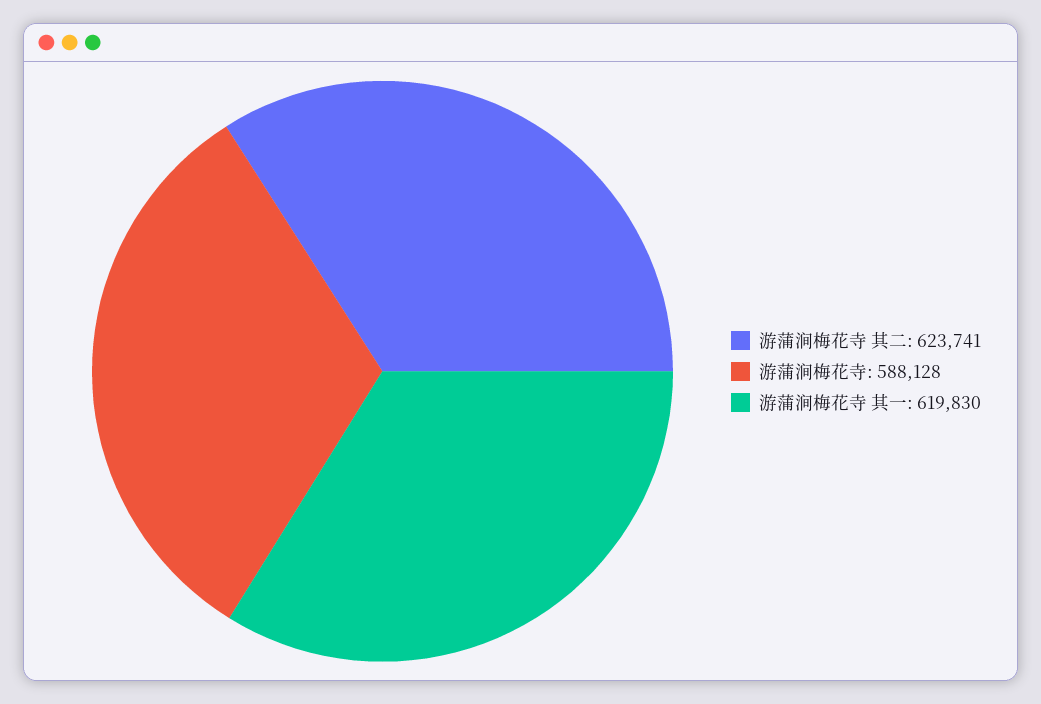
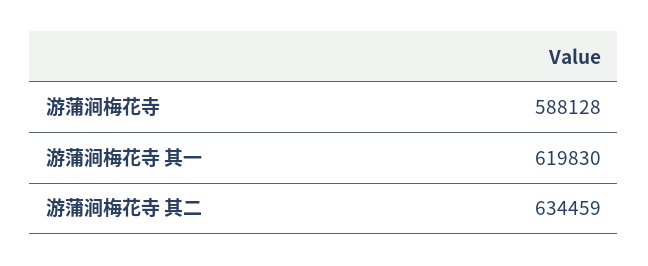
  {
-   "游蒲涧梅花寺 其二": 623741,
+   "游蒲涧梅花寺 其二": 634459,
    "游蒲涧梅花寺": 588128,
    "游蒲涧梅花寺 其一": 619830
  }

